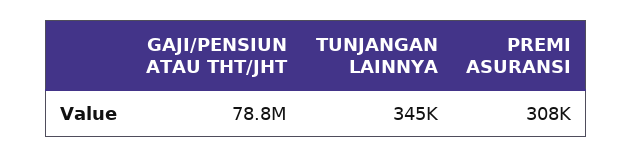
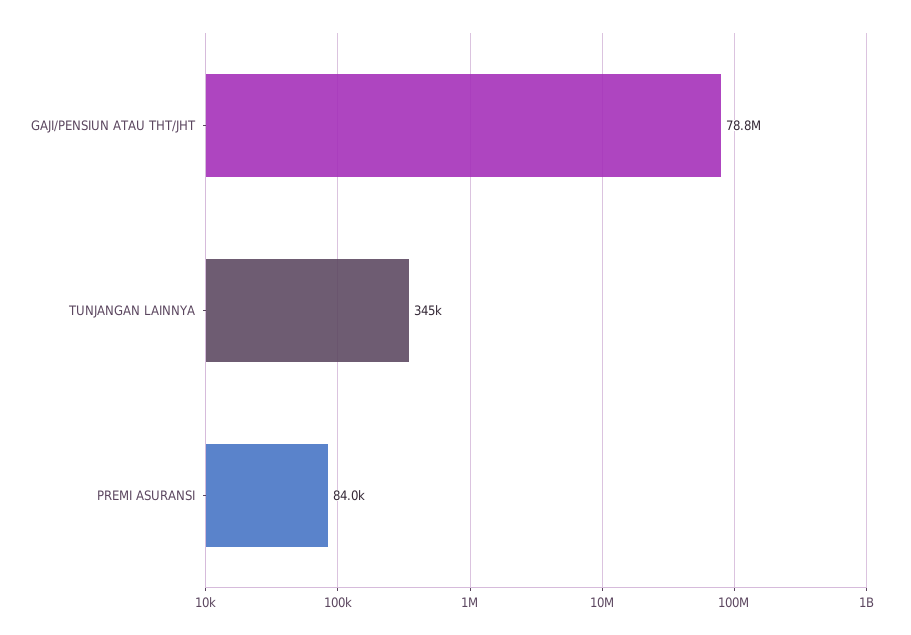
  {
    "GAJI/PENSIUN ATAU THT/JHT": 78800000,
    "TUNJANGAN LAINNYA": 345000,
-   "PREMI ASURANSI": 308000
+   "PREMI ASURANSI": 84000
  }

